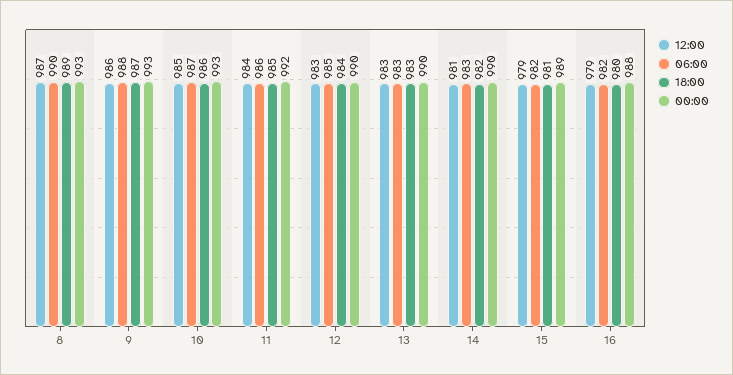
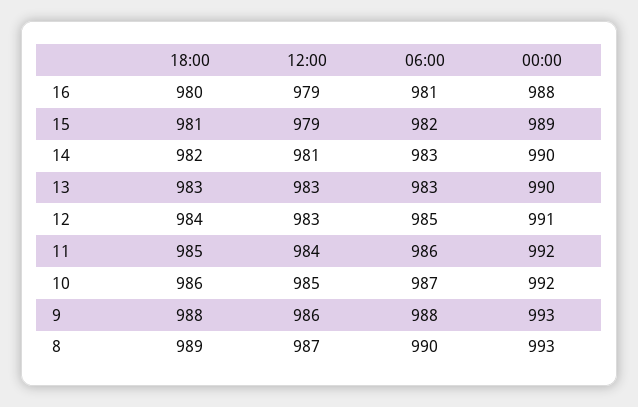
  {
    "12:00": {
      "8": 987,
      "9": 986,
      "10": 985,
      "11": 984,
      "12": 983,
      "13": 983,
      "14": 981,
      "15": 979,
      "16": 979
    },
    "06:00": {
      "8": 990,
      "9": 988,
      "10": 987,
      "11": 986,
      "12": 985,
      "13": 983,
      "14": 983,
      "15": 982,
-     "16": 982
+     "16": 981
    },
    "18:00": {
      "8": 989,
-     "9": 987,
+     "9": 988,
      "10": 986,
      "11": 985,
      "12": 984,
      "13": 983,
      "14": 982,
      "15": 981,
      "16": 980
    },
    "00:00": {
      "8": 993,
      "9": 993,
-     "10": 993,
+     "10": 992,
      "11": 992,
-     "12": 990,
+     "12": 991,
      "13": 990,
      "14": 990,
      "15": 989,
      "16": 988
    }
  }

